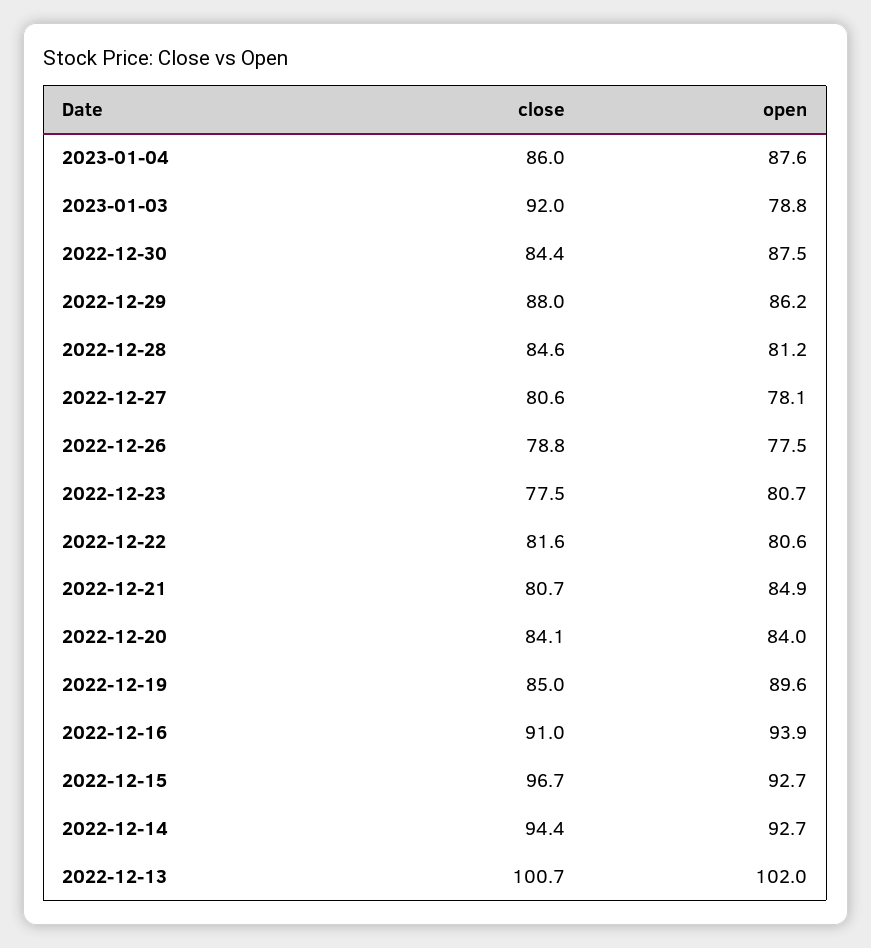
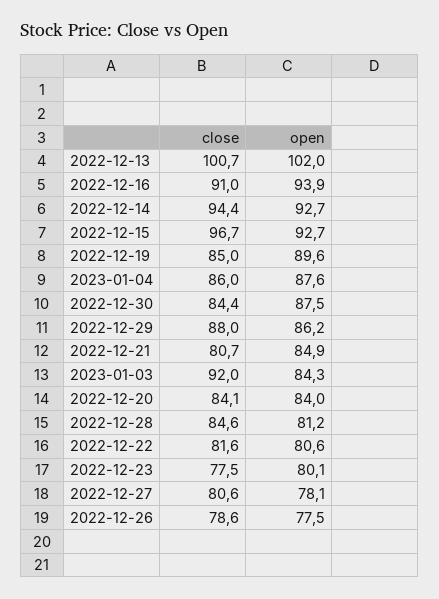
  {
    "close": {
      "2023-01-04": 86,
      "2023-01-03": 92,
      "2022-12-30": 84.4,
      "2022-12-29": 88,
      "2022-12-28": 84.6,
      "2022-12-27": 80.6,
-     "2022-12-26": 78.8,
+     "2022-12-26": 78.6,
      "2022-12-23": 77.5,
      "2022-12-22": 81.6,
      "2022-12-21": 80.7,
      "2022-12-20": 84.1,
      "2022-12-19": 85,
      "2022-12-16": 91,
      "2022-12-15": 96.7,
      "2022-12-14": 94.4,
      "2022-12-13": 100.7
    },
    "open": {
      "2023-01-04": 87.6,
-     "2023-01-03": 78.8,
+     "2023-01-03": 84.3,
      "2022-12-30": 87.5,
      "2022-12-29": 86.2,
      "2022-12-28": 81.2,
      "2022-12-27": 78.1,
      "2022-12-26": 77.5,
-     "2022-12-23": 80.7,
+     "2022-12-23": 80.1,
      "2022-12-22": 80.6,
      "2022-12-21": 84.9,
      "2022-12-20": 84,
      "2022-12-19": 89.6,
      "2022-12-16": 93.9,
      "2022-12-15": 92.7,
      "2022-12-14": 92.7,
      "2022-12-13": 102
    }
  }

